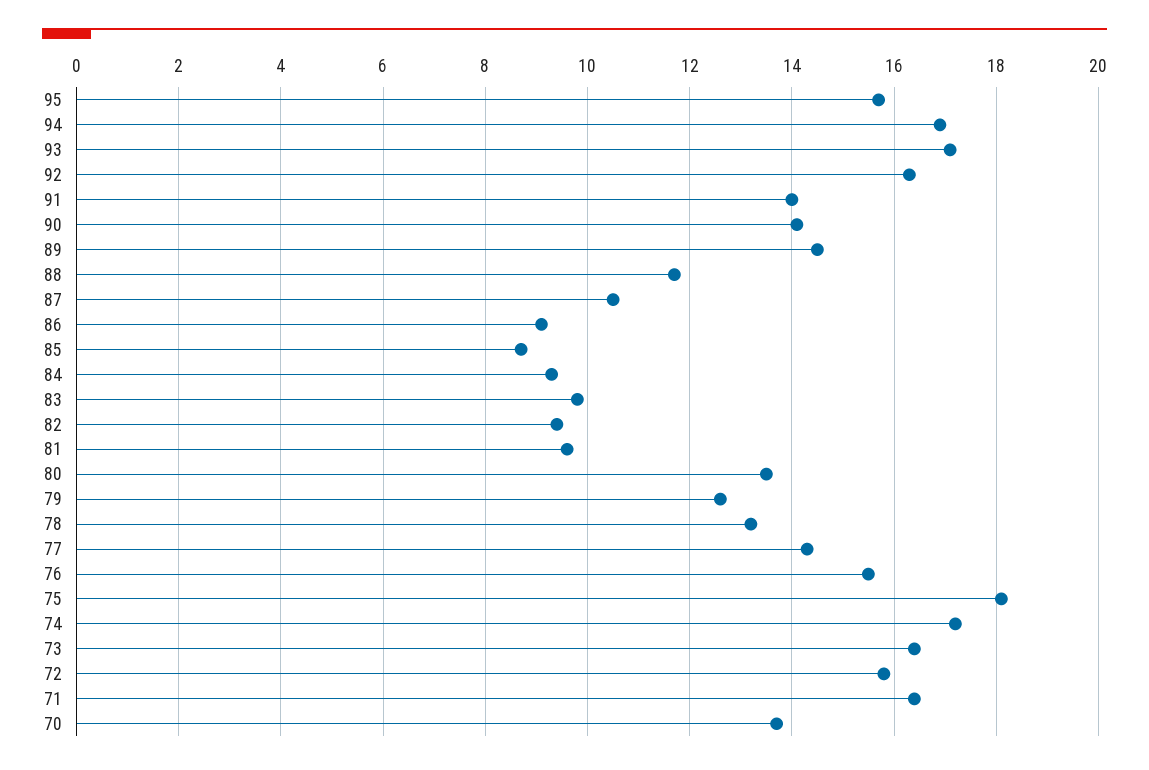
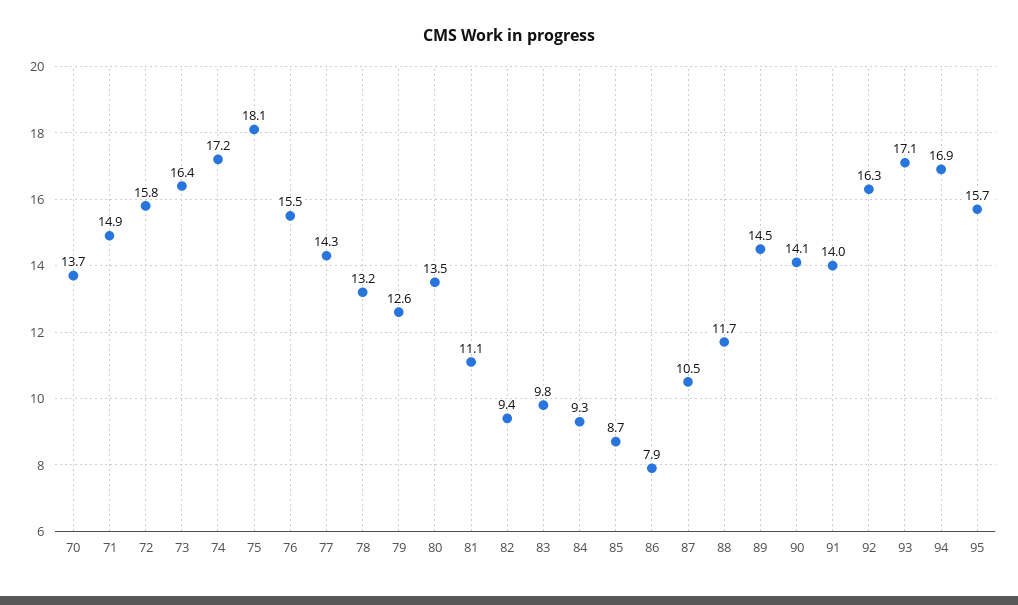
  {
    "95": 15.7,
    "94": 16.9,
    "93": 17.1,
    "92": 16.3,
    "91": 14,
    "90": 14.1,
    "89": 14.5,
    "88": 11.7,
    "87": 10.5,
-   "86": 9,
+   "86": 7.9,
    "85": 8.7,
    "84": 9.3,
    "83": 9.8,
    "82": 9.4,
-   "81": 9.5,
+   "81": 11.1,
    "80": 13.5,
    "79": 12.6,
    "78": 13.2,
    "77": 14.3,
    "76": 15.5,
    "75": 18.1,
    "74": 17.2,
    "73": 16.4,
    "72": 15.8,
-   "71": 16.5,
+   "71": 14.9,
    "70": 13.7
  }

